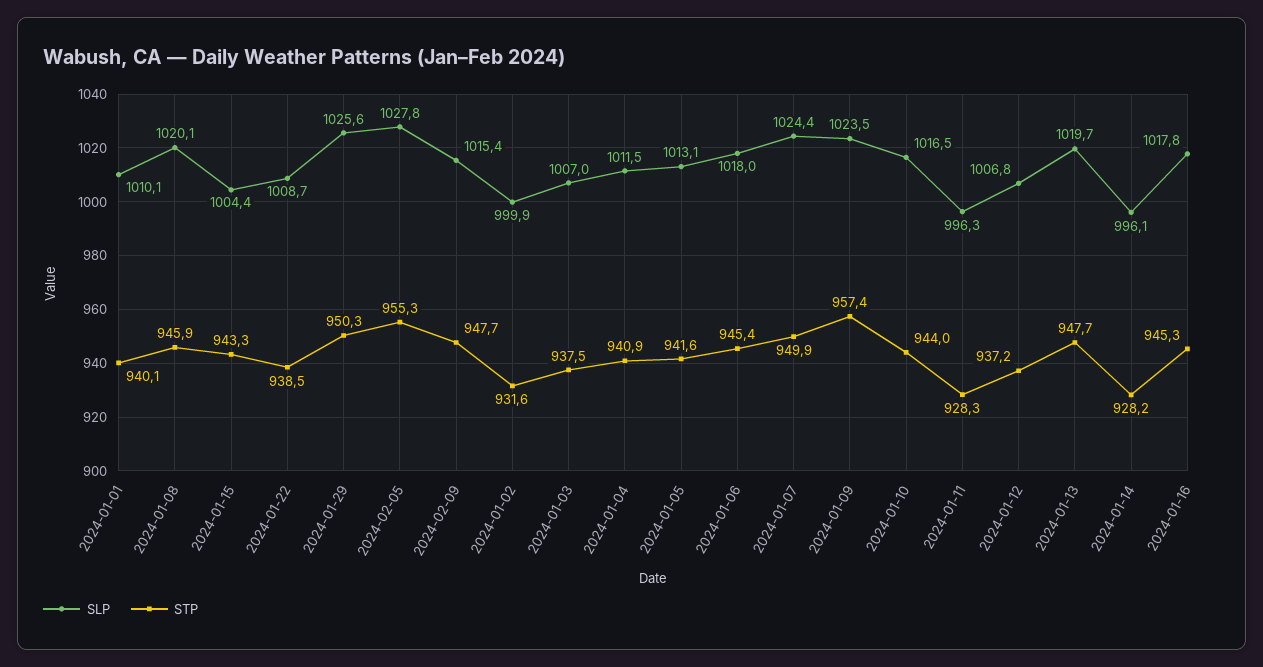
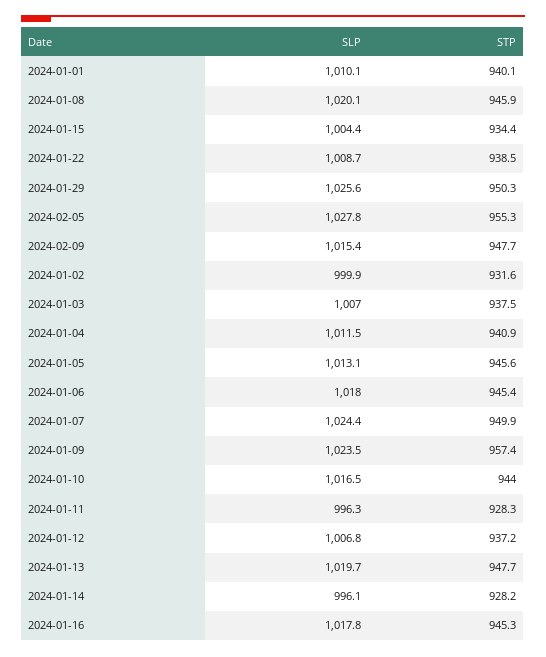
  {
    "SLP": {
      "2024-01-01": 1010.1,
      "2024-01-08": 1020.1,
      "2024-01-15": 1004.4,
      "2024-01-22": 1008.7,
      "2024-01-29": 1025.6,
      "2024-02-05": 1027.8,
      "2024-02-09": 1015.4,
      "2024-01-02": 999.9,
      "2024-01-03": 1007,
      "2024-01-04": 1011.5,
      "2024-01-05": 1013.1,
      "2024-01-06": 1018,
      "2024-01-07": 1024.4,
      "2024-01-09": 1023.5,
      "2024-01-10": 1016.5,
      "2024-01-11": 996.3,
      "2024-01-12": 1006.8,
      "2024-01-13": 1019.7,
      "2024-01-14": 996.1,
      "2024-01-16": 1017.8
    },
    "STP": {
      "2024-01-01": 940.1,
      "2024-01-08": 945.9,
-     "2024-01-15": 943.3,
+     "2024-01-15": 934.4,
      "2024-01-22": 938.5,
      "2024-01-29": 950.3,
      "2024-02-05": 955.3,
      "2024-02-09": 947.7,
      "2024-01-02": 931.6,
      "2024-01-03": 937.5,
      "2024-01-04": 940.9,
-     "2024-01-05": 941.6,
+     "2024-01-05": 945.6,
      "2024-01-06": 945.4,
      "2024-01-07": 949.9,
      "2024-01-09": 957.4,
      "2024-01-10": 944,
      "2024-01-11": 928.3,
      "2024-01-12": 937.2,
      "2024-01-13": 947.7,
      "2024-01-14": 928.2,
      "2024-01-16": 945.3
    }
  }

